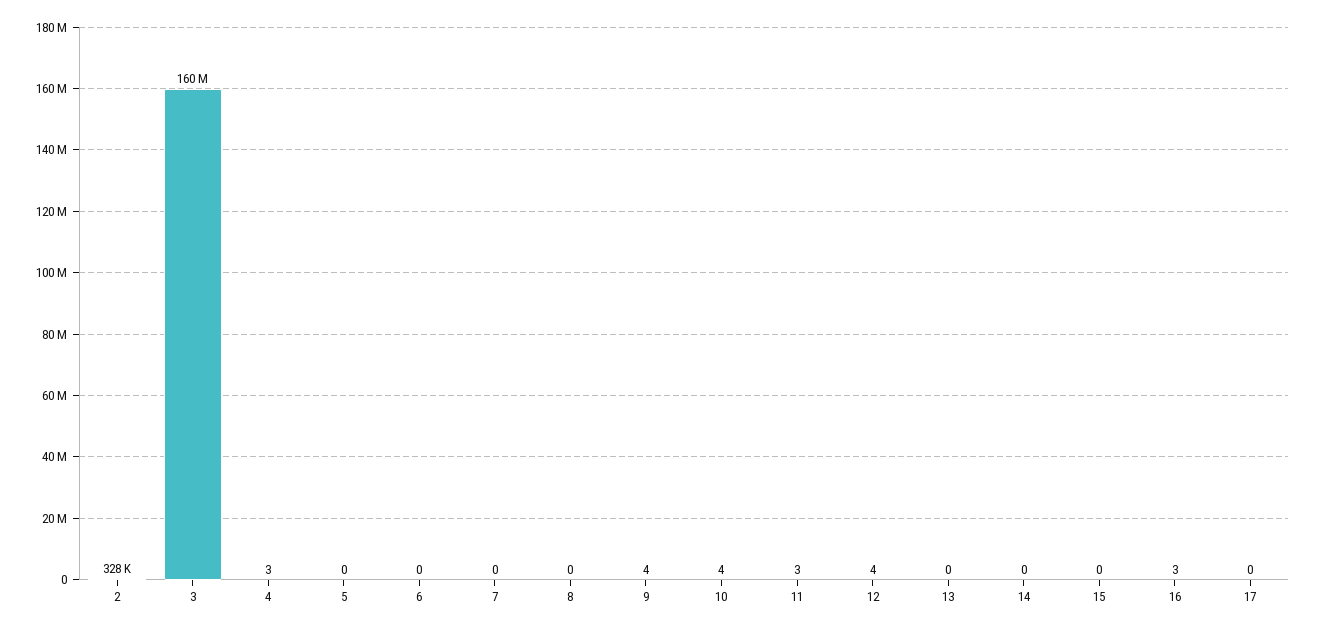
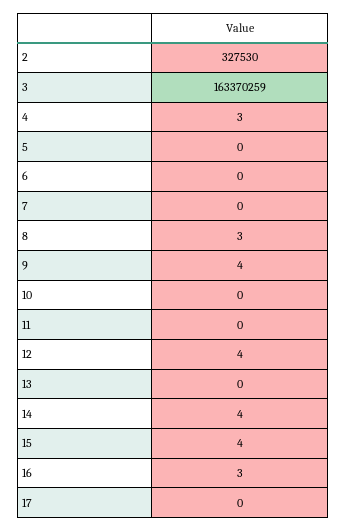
  {
    "2": 327530,
-   "3": 160000000,
+   "3": 163370259,
    "4": 3,
    "5": 0,
    "6": 0,
    "7": 0,
-   "8": 0,
+   "8": 3,
    "9": 4,
-   "10": 4,
+   "10": 0,
-   "11": 3,
+   "11": 0,
    "12": 4,
    "13": 0,
-   "14": 0,
+   "14": 4,
-   "15": 0,
+   "15": 4,
    "16": 3,
    "17": 0
  }

